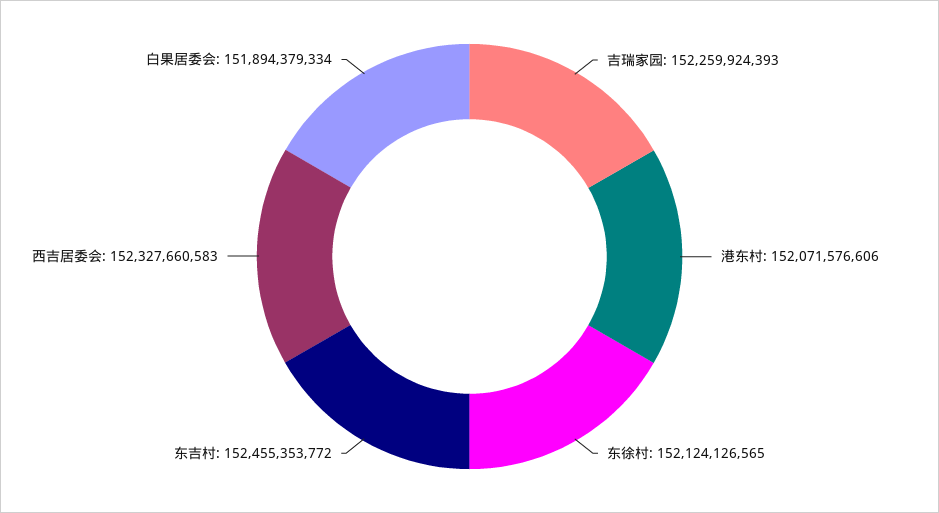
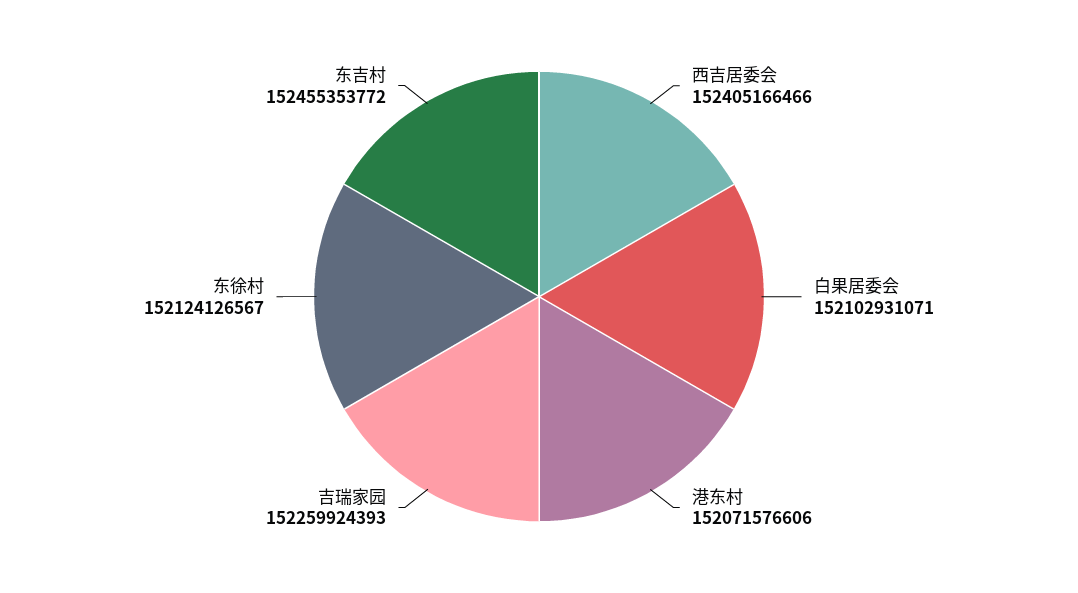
  {
    "吉瑞家园": 152259924393,
    "港东村": 152071576606,
-   "东徐村": 152124126565,
+   "东徐村": 152124126567,
    "东吉村": 152455353772,
-   "西吉居委会": 152327660583,
+   "西吉居委会": 152405166466,
-   "白果居委会": 151894379334
+   "白果居委会": 152102931071
  }

